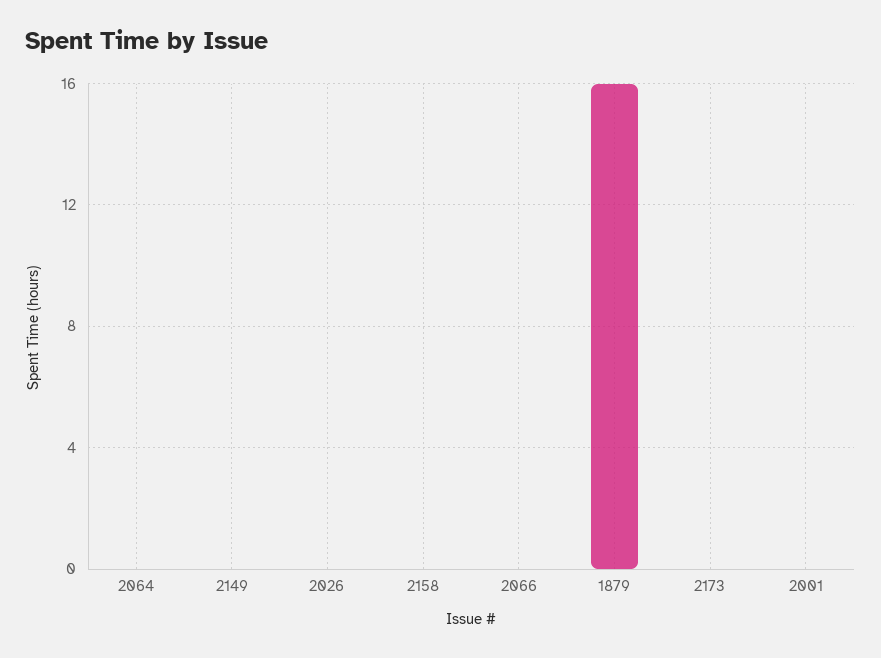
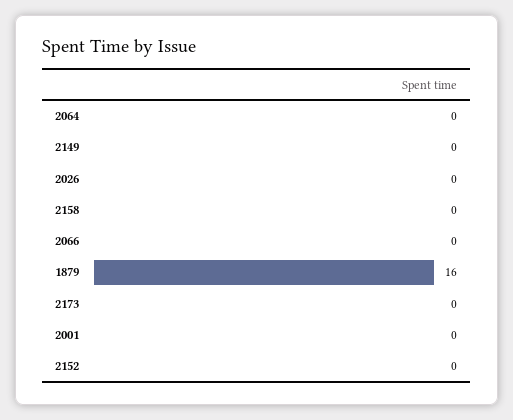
  {
    "2064": 0,
    "2149": 0,
    "2026": 0,
    "2158": 0,
    "2066": 0,
    "1879": 16,
    "2173": 0,
-   "2001": 0
+   "2001": 0,
+   "2152": 0
  }

